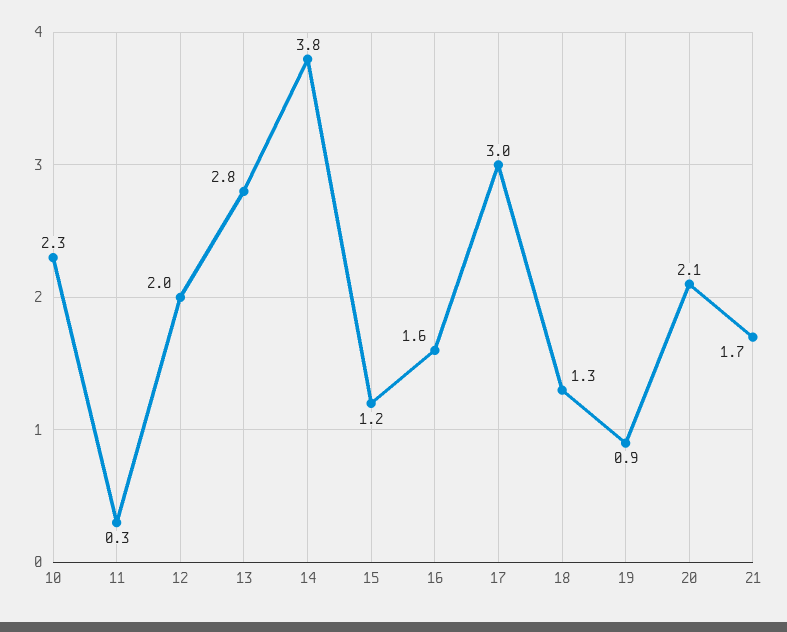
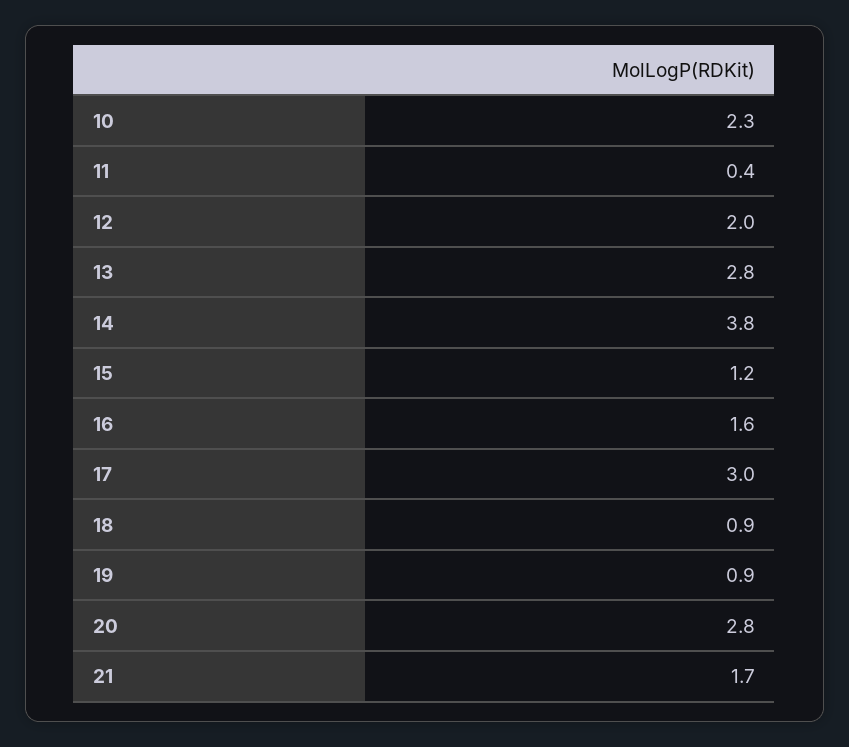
  {
    "10": 2.3,
-   "11": 0.3,
+   "11": 0.4,
    "12": 2,
    "13": 2.8,
    "14": 3.8,
    "15": 1.2,
    "16": 1.6,
    "17": 3,
-   "18": 1.3,
+   "18": 0.9,
    "19": 0.9,
-   "20": 2.1,
+   "20": 2.8,
    "21": 1.7
  }

